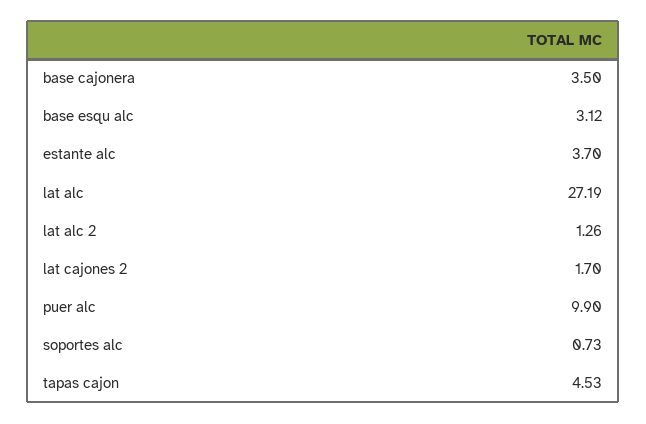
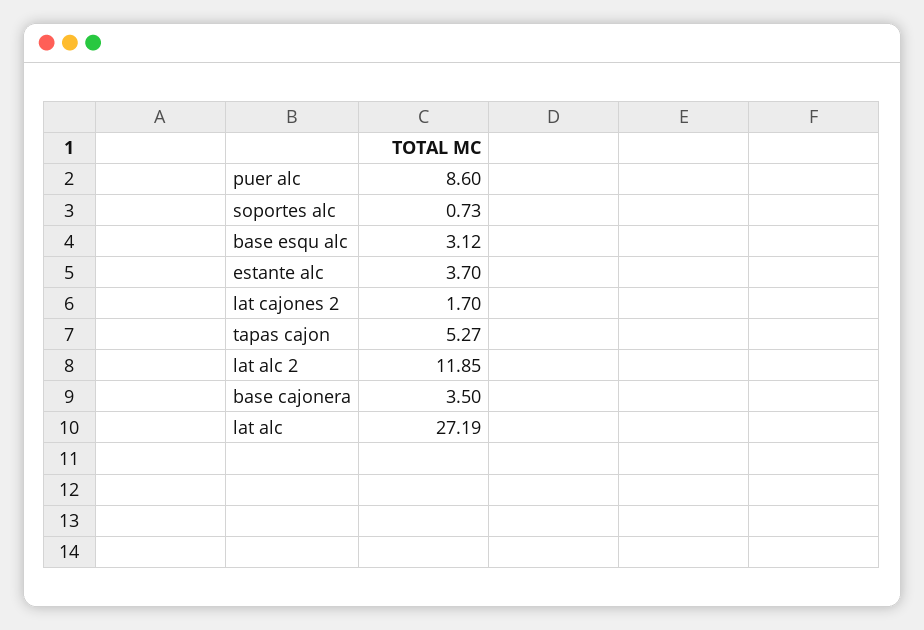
  {
    "base cajonera": 3.5,
    "base esqu alc": 3.12,
    "estante alc": 3.7,
    "lat alc": 27.19,
-   "lat alc 2": 1.26,
+   "lat alc 2": 11.85,
    "lat cajones 2": 1.7,
-   "puer alc": 9.9,
+   "puer alc": 8.6,
    "soportes alc": 0.73,
-   "tapas cajon": 4.53
+   "tapas cajon": 5.27
  }

